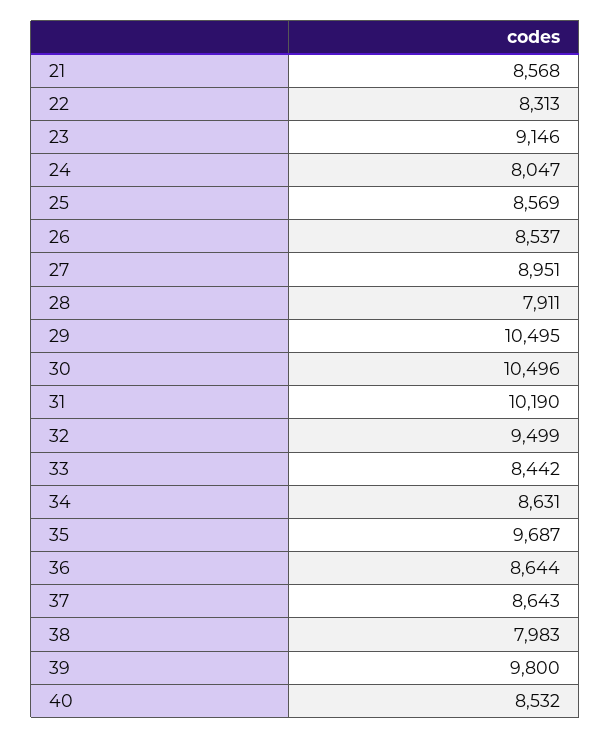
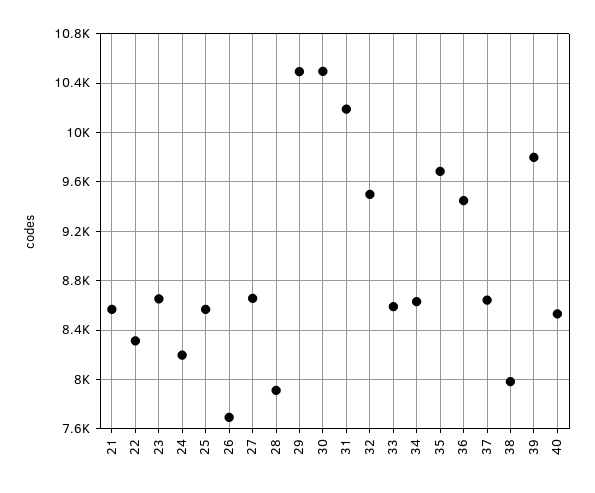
  {
    "21": 8568,
    "22": 8313,
-   "23": 9146,
+   "23": 8650,
-   "24": 8047,
+   "24": 8200,
    "25": 8569,
-   "26": 8537,
+   "26": 7700,
-   "27": 8951,
+   "27": 8650,
    "28": 7911,
    "29": 10495,
    "30": 10496,
    "31": 10190,
    "32": 9499,
-   "33": 8442,
+   "33": 8600,
    "34": 8631,
    "35": 9687,
-   "36": 8644,
+   "36": 9450,
    "37": 8643,
    "38": 7983,
    "39": 9800,
    "40": 8532
  }

